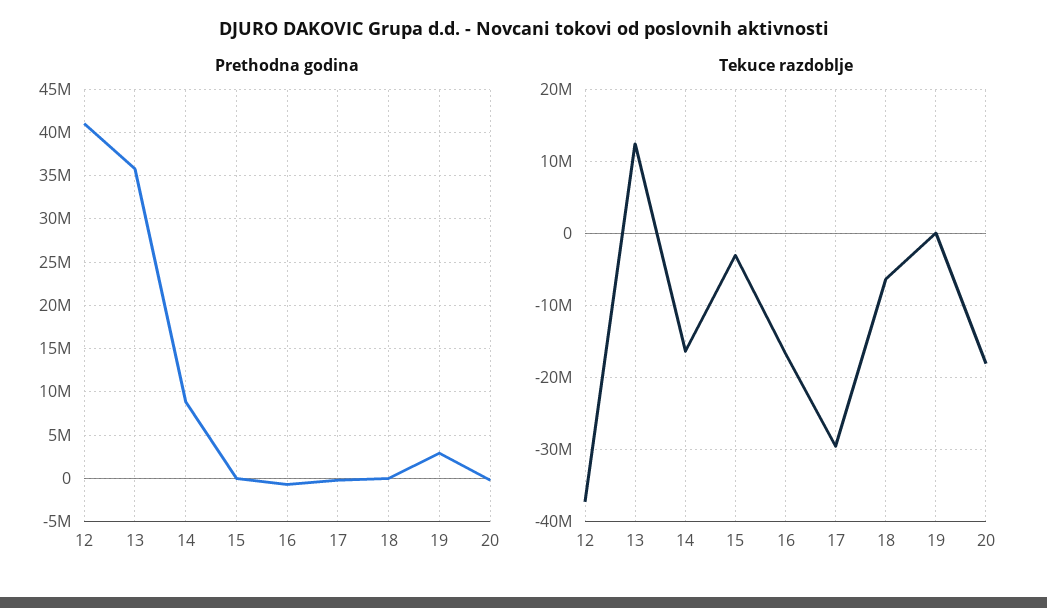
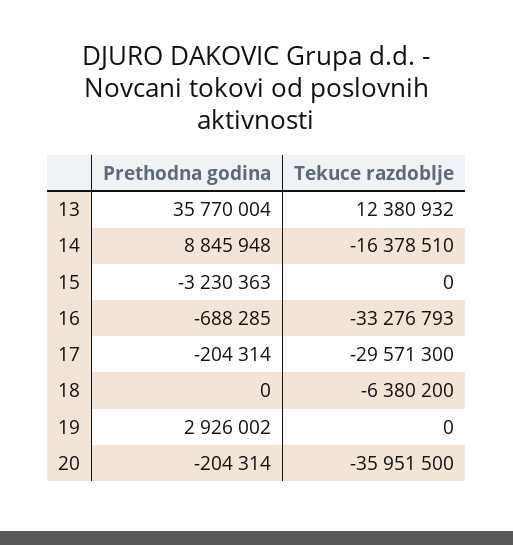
  {
    "Prethodna godina": {
-     "12": 41000000,
      "13": 35770004,
      "14": 8845948,
-     "15": 0,
+     "15": -3230363,
      "16": -688285,
      "17": -204314,
      "18": 0,
      "19": 2926002,
      "20": -204314
    },
    "Tekuce razdoblje": {
-     "12": -37000000,
      "13": 12380932,
      "14": -16378510,
-     "15": -3000000,
+     "15": 0,
-     "16": -17000000,
+     "16": -33276793,
      "17": -29571300,
      "18": -6380200,
      "19": 0,
-     "20": -18000000
+     "20": -35951500
    }
  }

